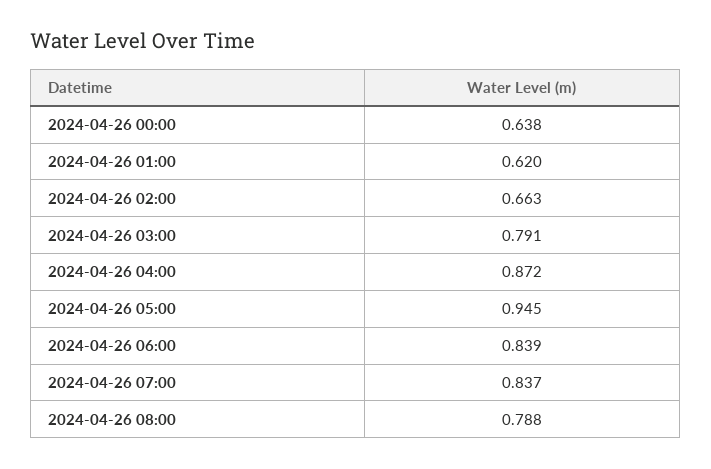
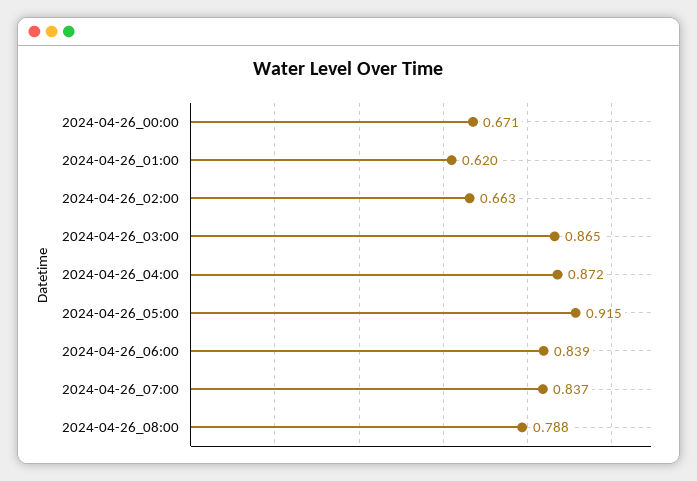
  {
-   "2024-04-26 00:00": 0.638,
+   "2024-04-26 00:00": 0.671,
    "2024-04-26 01:00": 0.62,
    "2024-04-26 02:00": 0.663,
-   "2024-04-26 03:00": 0.791,
+   "2024-04-26 03:00": 0.865,
    "2024-04-26 04:00": 0.872,
-   "2024-04-26 05:00": 0.945,
+   "2024-04-26 05:00": 0.915,
    "2024-04-26 06:00": 0.839,
    "2024-04-26 07:00": 0.837,
    "2024-04-26 08:00": 0.788
  }

